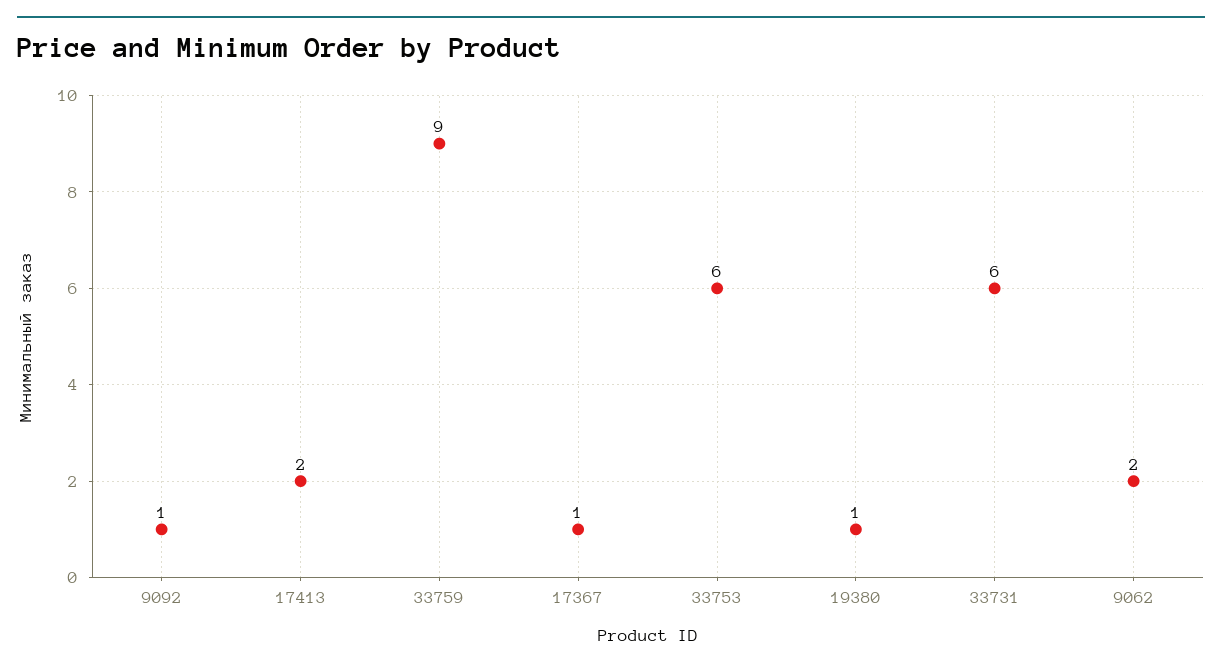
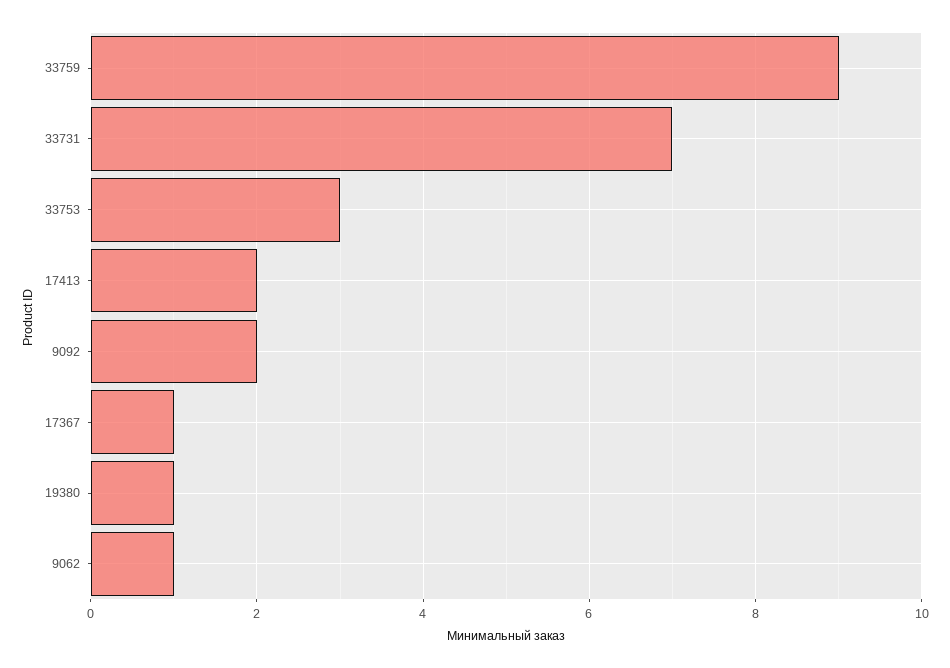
  {
-   "9092": 1,
+   "9092": 2,
    "17413": 2,
    "33759": 9,
    "17367": 1,
-   "33753": 6,
+   "33753": 3,
    "19380": 1,
-   "33731": 6,
+   "33731": 7,
-   "9062": 2
+   "9062": 1
  }

